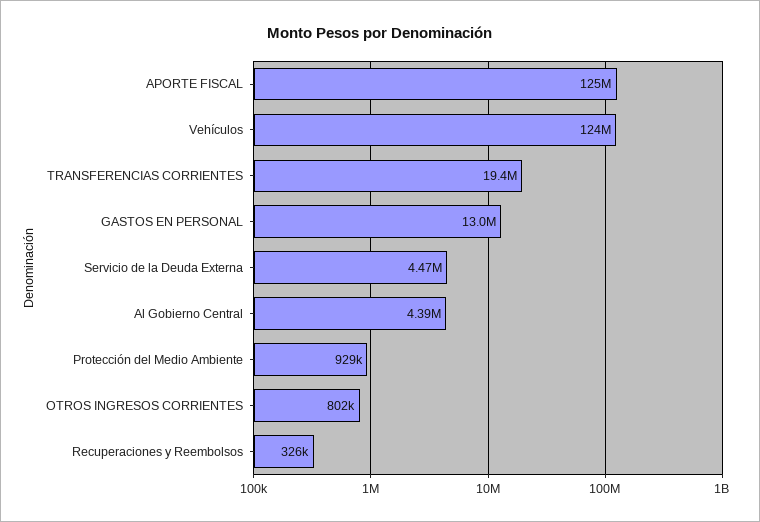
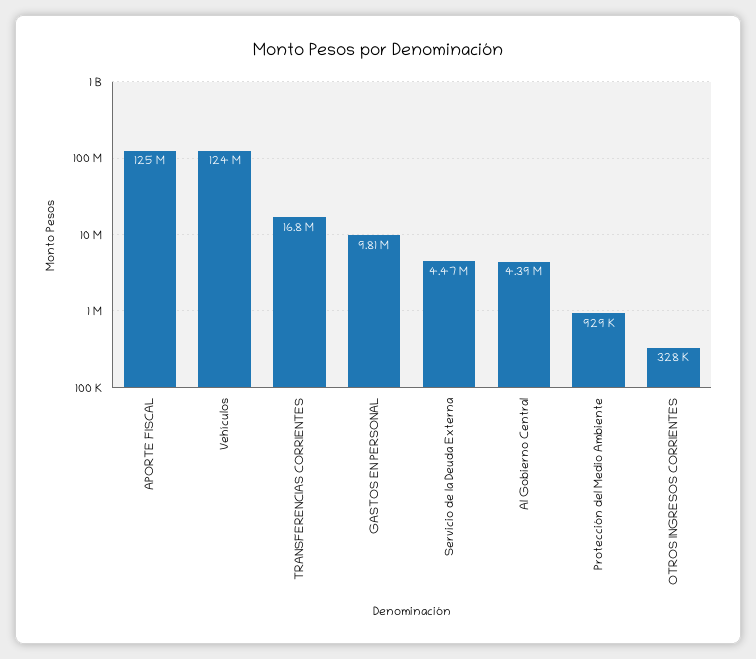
  {
    "APORTE FISCAL": 125000000,
    "Vehículos": 124000000,
-   "TRANSFERENCIAS CORRIENTES": 19400000,
+   "TRANSFERENCIAS CORRIENTES": 16800000,
-   "GASTOS EN PERSONAL": 13000000,
+   "GASTOS EN PERSONAL": 9810000,
    "Servicio de la Deuda Externa": 4470000,
    "Al Gobierno Central": 4390000,
    "Protección del Medio Ambiente": 929000,
-   "OTROS INGRESOS CORRIENTES": 802000,
+   "OTROS INGRESOS CORRIENTES": 328000
-   "Recuperaciones y Reembolsos": 326000
  }

